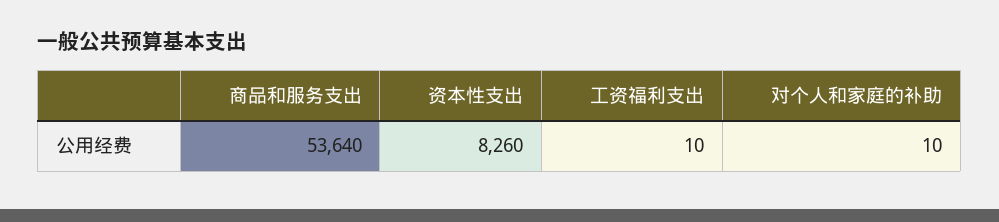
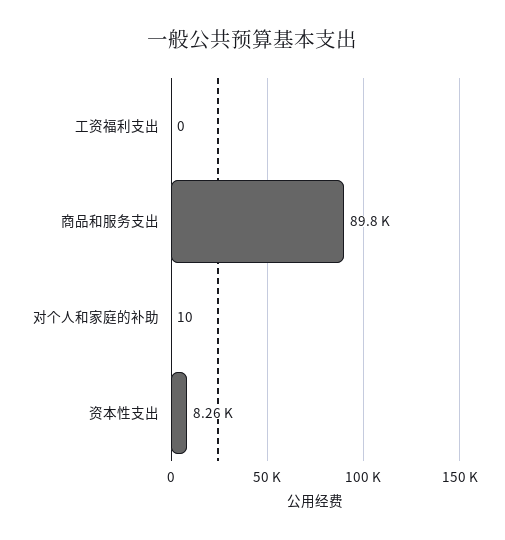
  {
-   "商品和服务支出": 53640,
+   "商品和服务支出": 89800,
    "资本性支出": 8260,
-   "工资福利支出": 10,
+   "工资福利支出": 0,
    "对个人和家庭的补助": 10
  }

